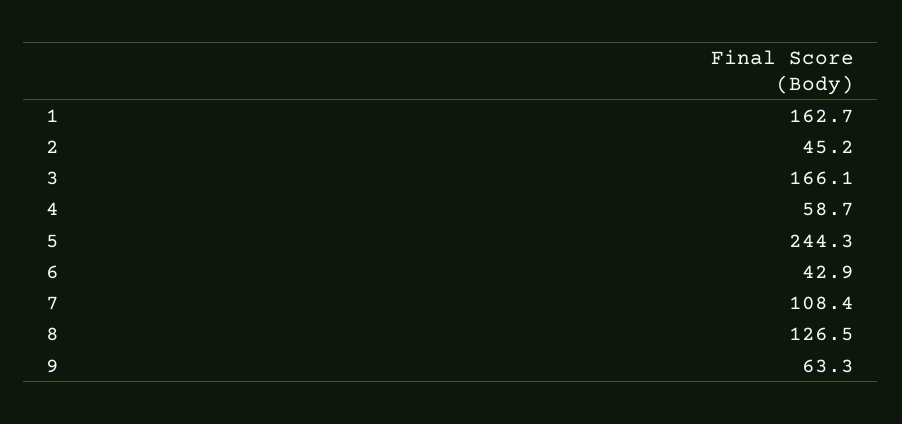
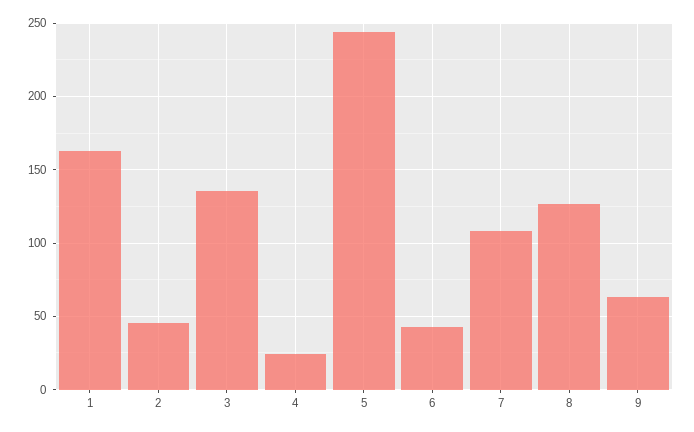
  {
    "1": 162.7,
    "2": 45.2,
-   "3": 166.1,
+   "3": 135,
-   "4": 58.7,
+   "4": 25,
    "5": 244.3,
    "6": 42.9,
    "7": 108.4,
    "8": 126.5,
    "9": 63.3
  }

